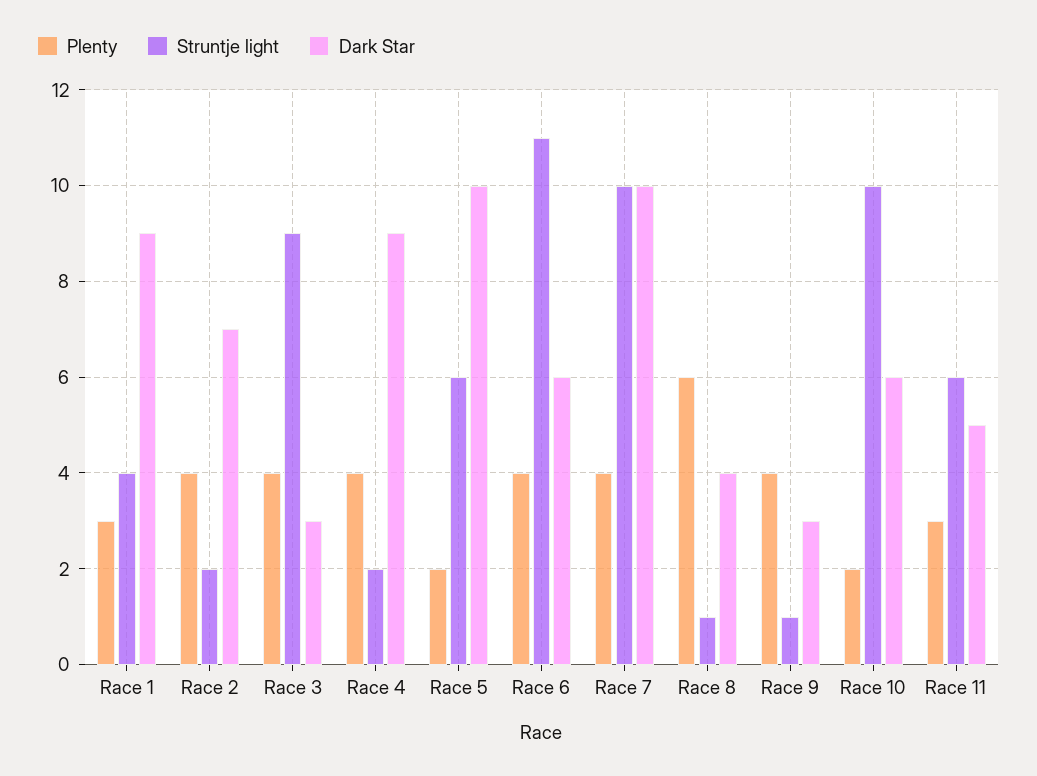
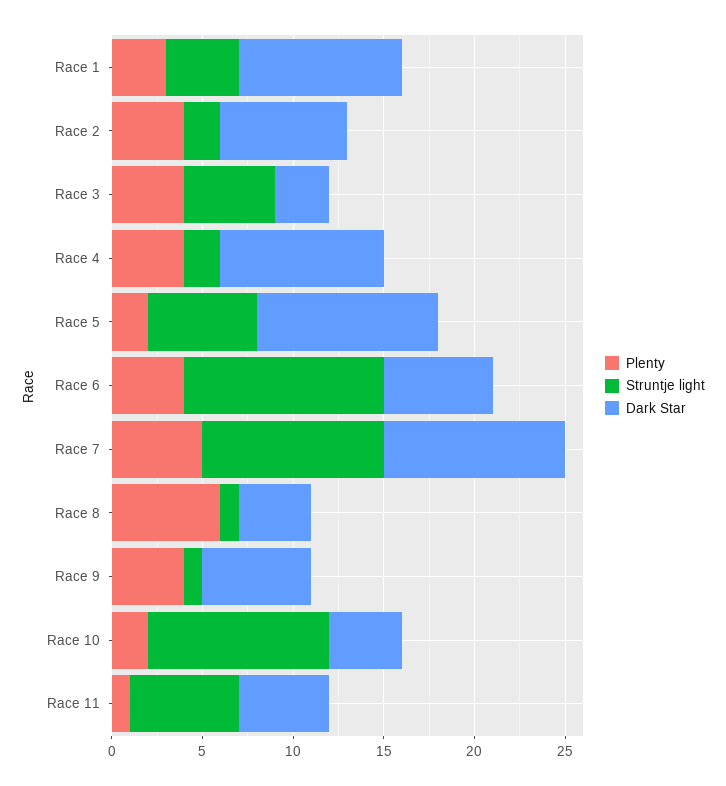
  {
    "Plenty": {
      "Race 1": 3,
      "Race 2": 4,
      "Race 3": 4,
      "Race 4": 4,
      "Race 5": 2,
      "Race 6": 4,
-     "Race 7": 4,
+     "Race 7": 5,
      "Race 8": 6,
      "Race 9": 4,
      "Race 10": 2,
-     "Race 11": 3
+     "Race 11": 1
    },
    "Struntje light": {
      "Race 1": 4,
      "Race 2": 2,
-     "Race 3": 9,
+     "Race 3": 5,
      "Race 4": 2,
      "Race 5": 6,
      "Race 6": 11,
      "Race 7": 10,
      "Race 8": 1,
      "Race 9": 1,
      "Race 10": 10,
      "Race 11": 6
    },
    "Dark Star": {
      "Race 1": 9,
      "Race 2": 7,
      "Race 3": 3,
      "Race 4": 9,
      "Race 5": 10,
      "Race 6": 6,
      "Race 7": 10,
      "Race 8": 4,
-     "Race 9": 3,
+     "Race 9": 6,
-     "Race 10": 6,
+     "Race 10": 4,
      "Race 11": 5
    }
  }

